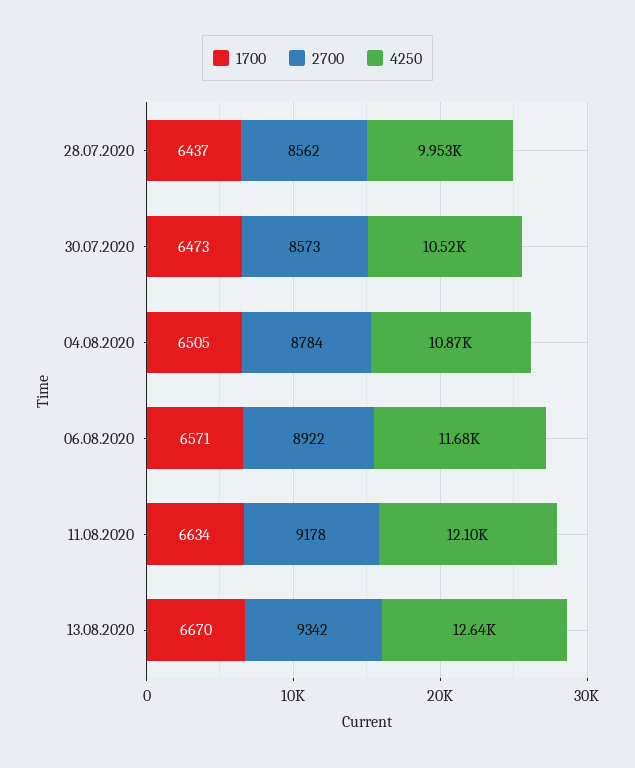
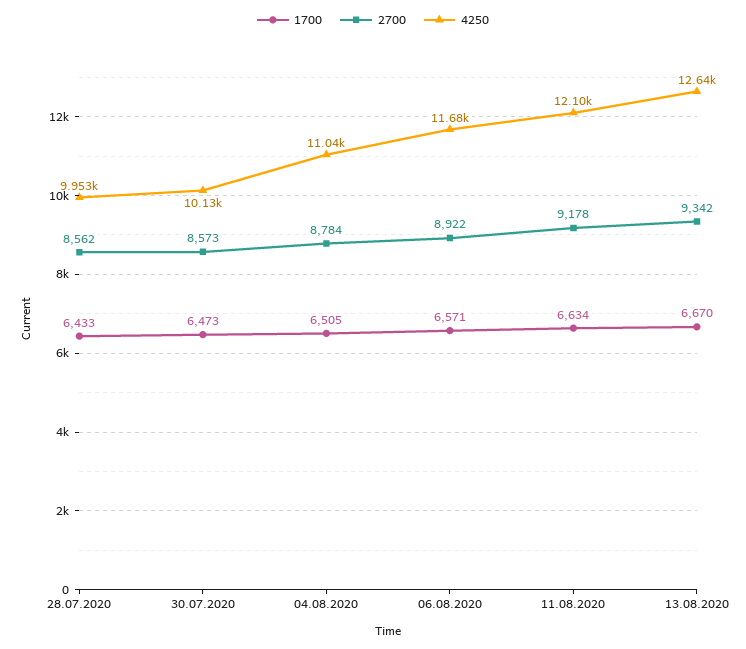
  {
    "1700": {
-     "28.07.2020": 6437,
+     "28.07.2020": 6433,
      "30.07.2020": 6473,
      "04.08.2020": 6505,
      "06.08.2020": 6571,
      "11.08.2020": 6634,
      "13.08.2020": 6670
    },
    "2700": {
      "28.07.2020": 8562,
      "30.07.2020": 8573,
      "04.08.2020": 8784,
      "06.08.2020": 8922,
      "11.08.2020": 9178,
      "13.08.2020": 9342
    },
    "4250": {
      "28.07.2020": 9953,
-     "30.07.2020": 10520,
+     "30.07.2020": 10130,
-     "04.08.2020": 10870,
+     "04.08.2020": 11040,
      "06.08.2020": 11680,
      "11.08.2020": 12100,
      "13.08.2020": 12640
    }
  }

